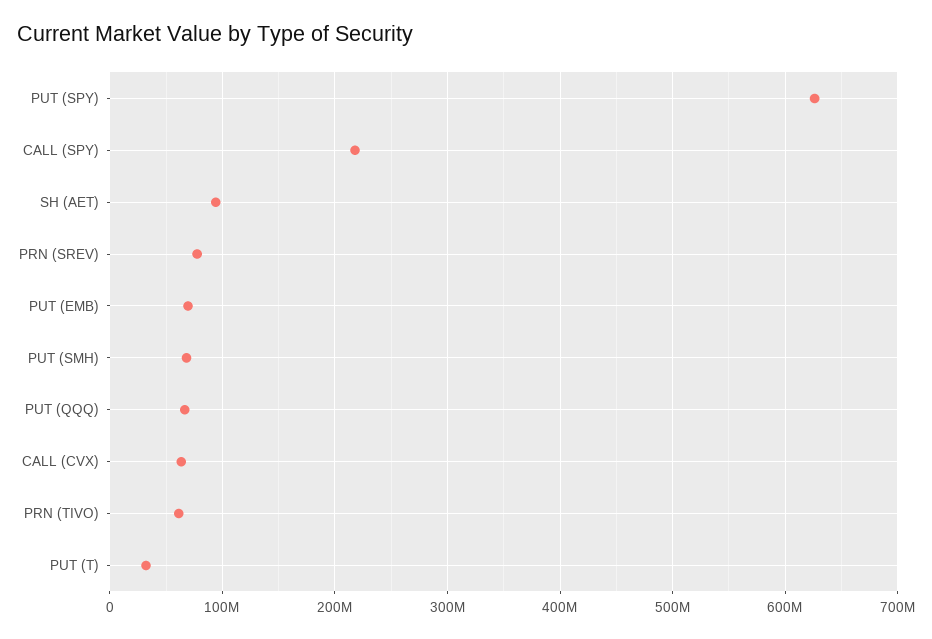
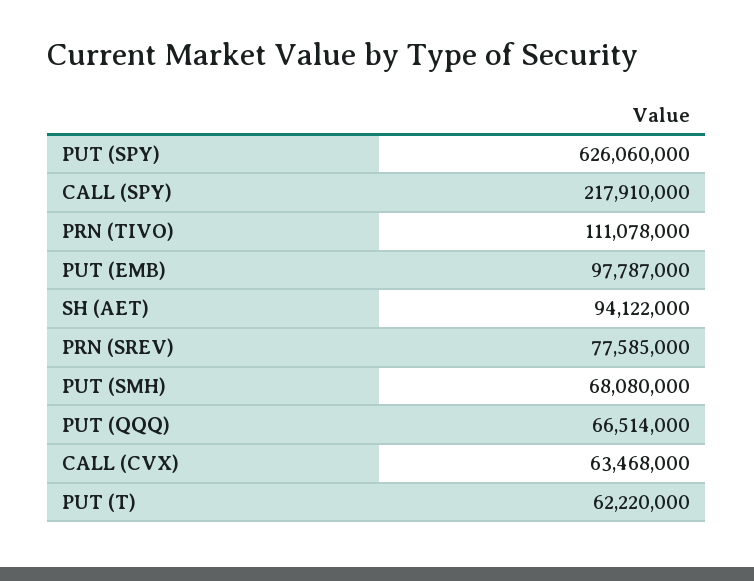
  {
    "PUT (SPY)": 626060000,
    "CALL (SPY)": 217910000,
    "SH (AET)": 94122000,
    "PRN (SREV)": 77585000,
-   "PUT (EMB)": 70000000,
+   "PUT (EMB)": 97787000,
    "PUT (SMH)": 68080000,
    "PUT (QQQ)": 66514000,
    "CALL (CVX)": 63468000,
-   "PRN (TIVO)": 60000000,
+   "PRN (TIVO)": 111078000,
-   "PUT (T)": 30000000
+   "PUT (T)": 62220000
  }

